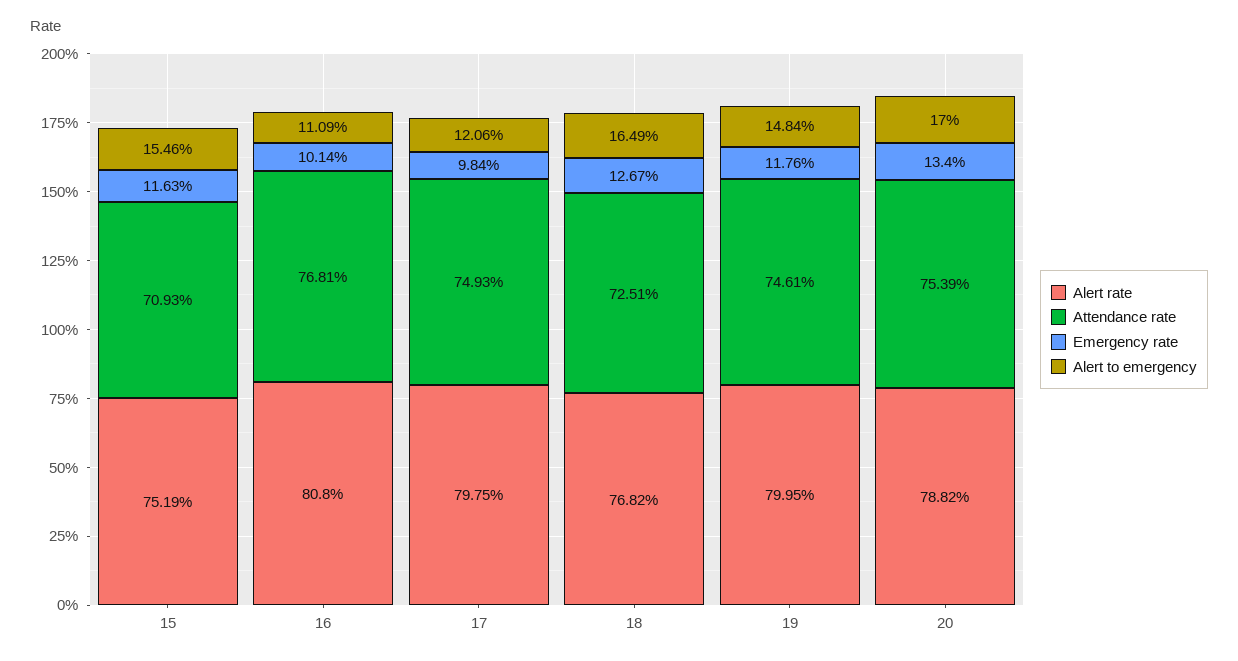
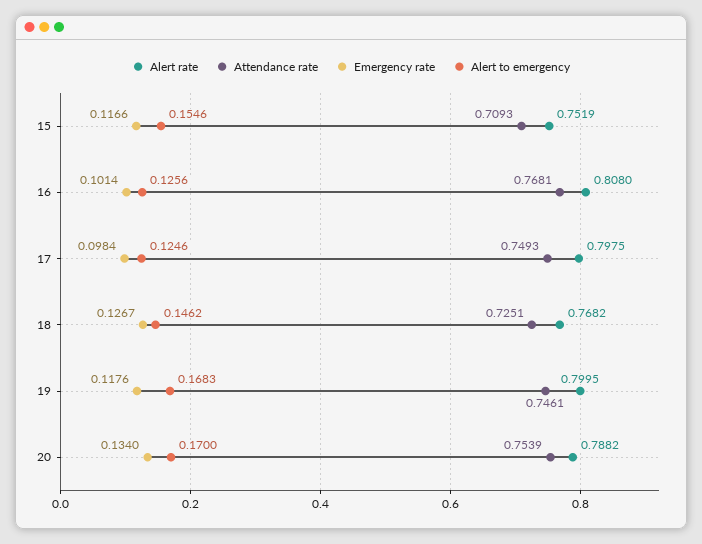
  {
    "Alert rate": {
      "15": 0.7519,
      "16": 0.808,
      "17": 0.7975,
      "18": 0.7682,
      "19": 0.7995,
      "20": 0.7882
    },
    "Attendance rate": {
      "15": 0.7093,
      "16": 0.7681,
      "17": 0.7493,
      "18": 0.7251,
      "19": 0.7461,
      "20": 0.7539
    },
    "Emergency rate": {
-     "15": 0.1163,
+     "15": 0.1166,
      "16": 0.1014,
      "17": 0.0984,
      "18": 0.1267,
      "19": 0.1176,
      "20": 0.134
    },
    "Alert to emergency": {
      "15": 0.1546,
-     "16": 0.1109,
+     "16": 0.1256,
-     "17": 0.1206,
+     "17": 0.1246,
-     "18": 0.1649,
+     "18": 0.1462,
-     "19": 0.1484,
+     "19": 0.1683,
      "20": 0.17
    }
  }

